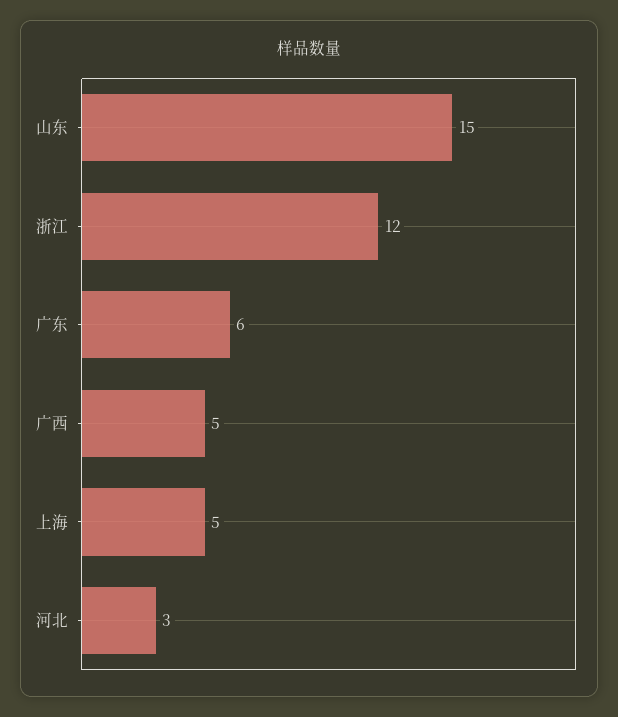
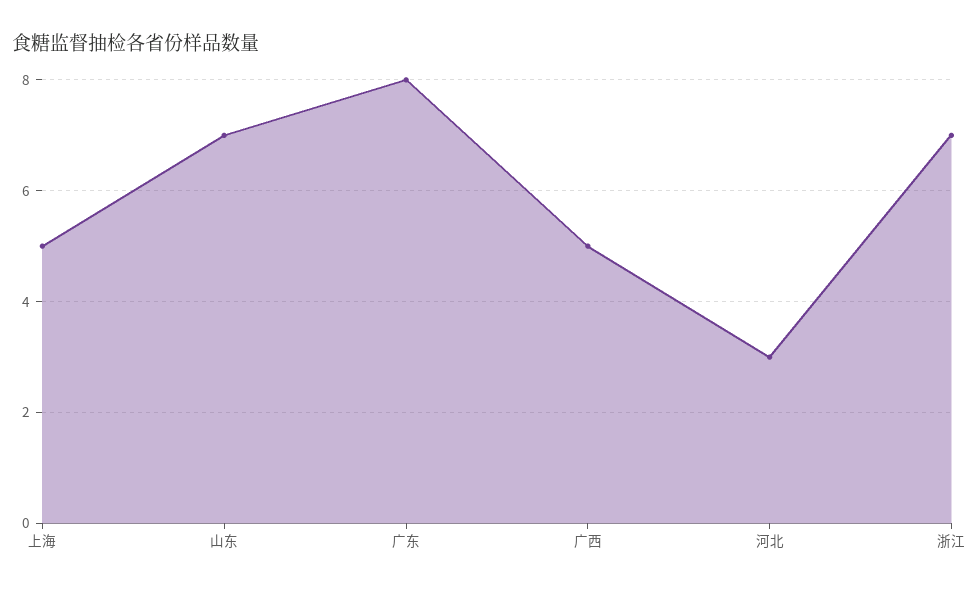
  {
-   "山东": 15,
+   "山东": 7,
-   "浙江": 12,
+   "浙江": 7,
-   "广东": 6,
+   "广东": 8,
    "广西": 5,
    "上海": 5,
    "河北": 3
  }

